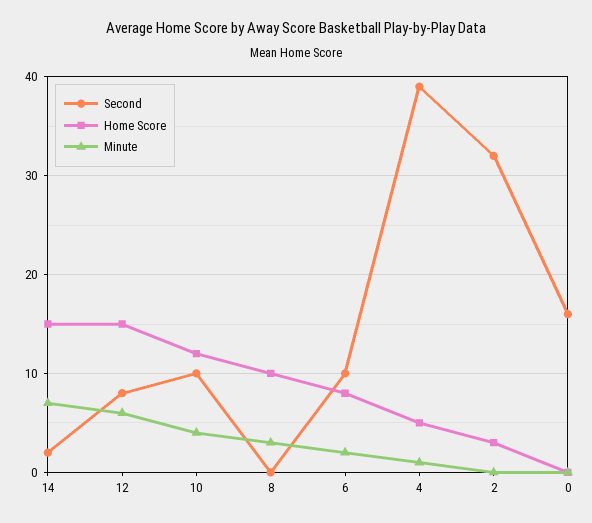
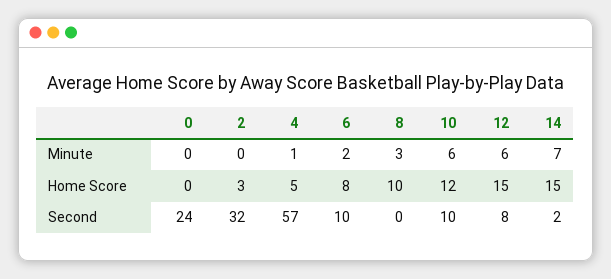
  {
    "Second": {
      "14": 2,
      "12": 8,
      "10": 10,
      "8": 0,
      "6": 10,
-     "4": 39,
+     "4": 57,
      "2": 32,
-     "0": 16
+     "0": 24
    },
    "Home Score": {
      "14": 15,
      "12": 15,
      "10": 12,
      "8": 10,
      "6": 8,
      "4": 5,
      "2": 3,
      "0": 0
    },
    "Minute": {
      "14": 7,
      "12": 6,
-     "10": 4,
+     "10": 6,
      "8": 3,
      "6": 2,
      "4": 1,
      "2": 0,
      "0": 0
    }
  }

